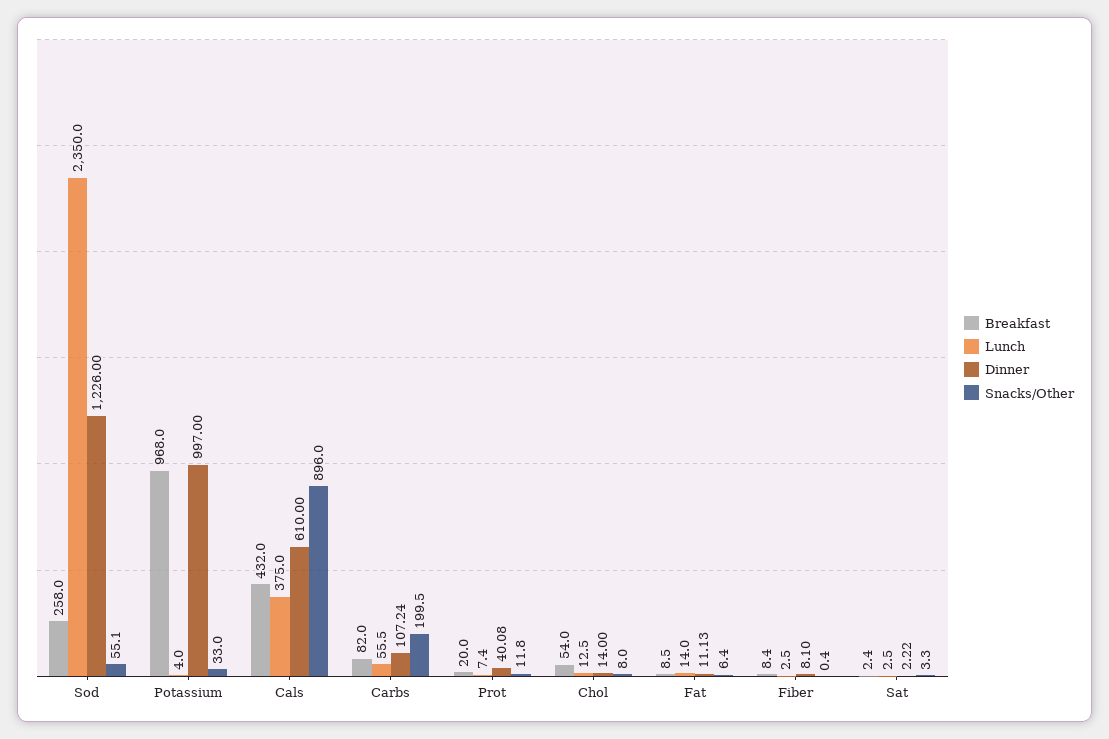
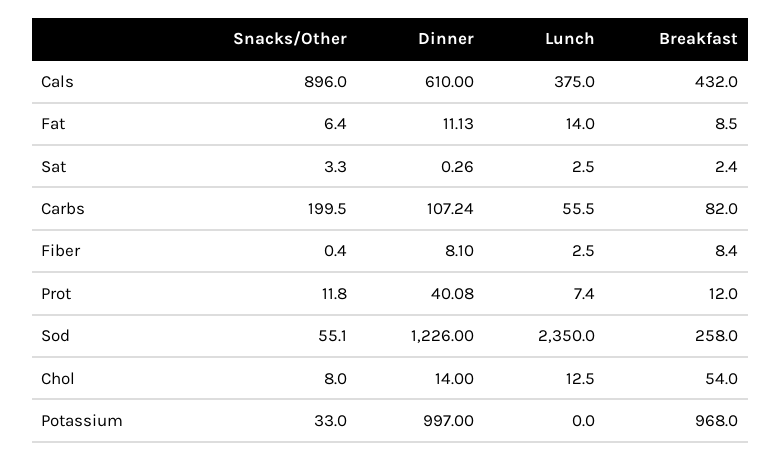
  {
    "Breakfast": {
      "Sod": 258,
      "Potassium": 968,
      "Cals": 432,
      "Carbs": 82,
-     "Prot": 20,
+     "Prot": 12,
      "Chol": 54,
      "Fat": 8.5,
      "Fiber": 8.4,
      "Sat": 2.4
    },
    "Lunch": {
      "Sod": 2350,
-     "Potassium": 4,
+     "Potassium": 0,
      "Cals": 375,
      "Carbs": 55.5,
      "Prot": 7.4,
      "Chol": 12.5,
      "Fat": 14,
      "Fiber": 2.5,
      "Sat": 2.5
    },
    "Dinner": {
      "Sod": 1226,
      "Potassium": 997,
      "Cals": 610,
      "Carbs": 107.24,
      "Prot": 40.08,
      "Chol": 14,
      "Fat": 11.13,
      "Fiber": 8.1,
-     "Sat": 2.22
+     "Sat": 0.26
    },
    "Snacks/Other": {
      "Sod": 55.1,
      "Potassium": 33,
      "Cals": 896,
      "Carbs": 199.5,
      "Prot": 11.8,
      "Chol": 8,
      "Fat": 6.4,
      "Fiber": 0.4,
      "Sat": 3.3
    }
  }

